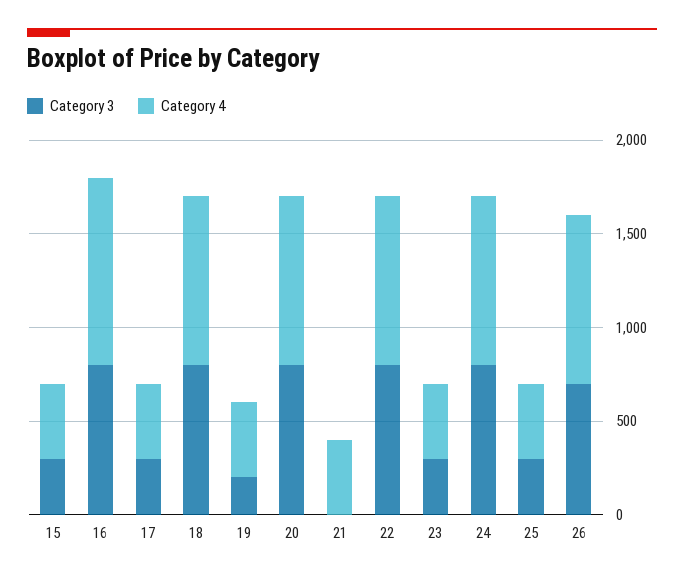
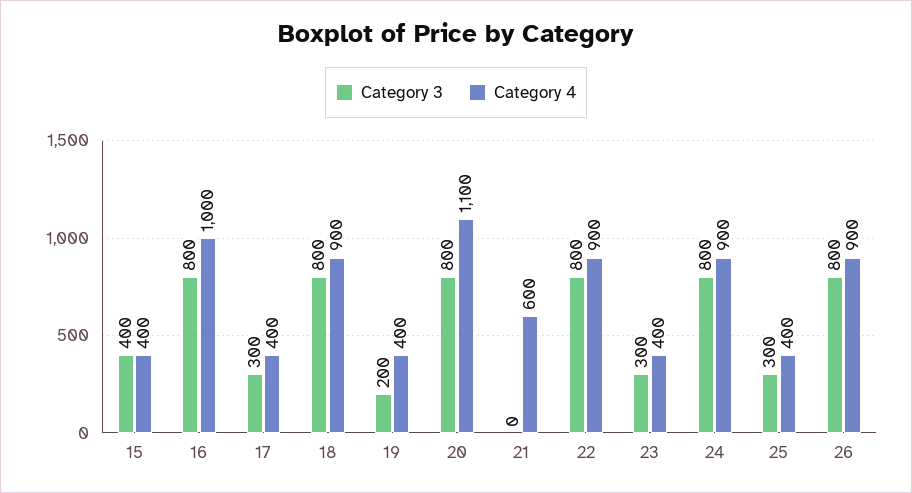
  {
    "Category 3": {
-     "15": 300,
+     "15": 400,
      "16": 800,
      "17": 300,
      "18": 800,
      "19": 200,
      "20": 800,
      "21": 0,
      "22": 800,
      "23": 300,
      "24": 800,
      "25": 300,
-     "26": 700
+     "26": 800
    },
    "Category 4": {
      "15": 400,
      "16": 1000,
      "17": 400,
      "18": 900,
      "19": 400,
-     "20": 900,
+     "20": 1100,
-     "21": 400,
+     "21": 600,
      "22": 900,
      "23": 400,
      "24": 900,
      "25": 400,
      "26": 900
    }
  }

